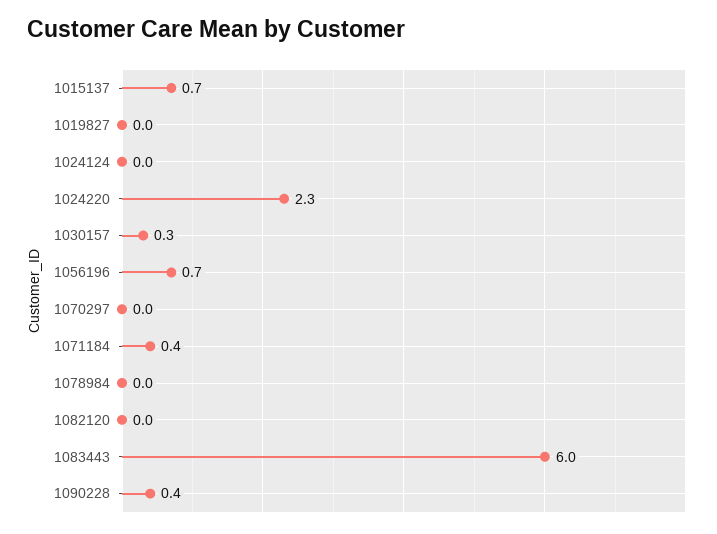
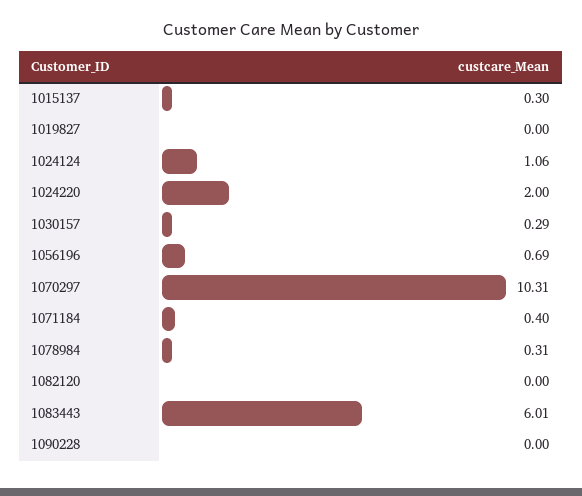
  {
-   "1015137": 0.7,
+   "1015137": 0.3,
    "1019827": 0,
-   "1024124": 0,
+   "1024124": 1.06,
-   "1024220": 2.3,
+   "1024220": 2,
    "1030157": 0.29,
    "1056196": 0.69,
-   "1070297": 0,
+   "1070297": 10.31,
    "1071184": 0.4,
-   "1078984": 0,
+   "1078984": 0.31,
    "1082120": 0,
    "1083443": 6.01,
-   "1090228": 0.4
+   "1090228": 0
  }

